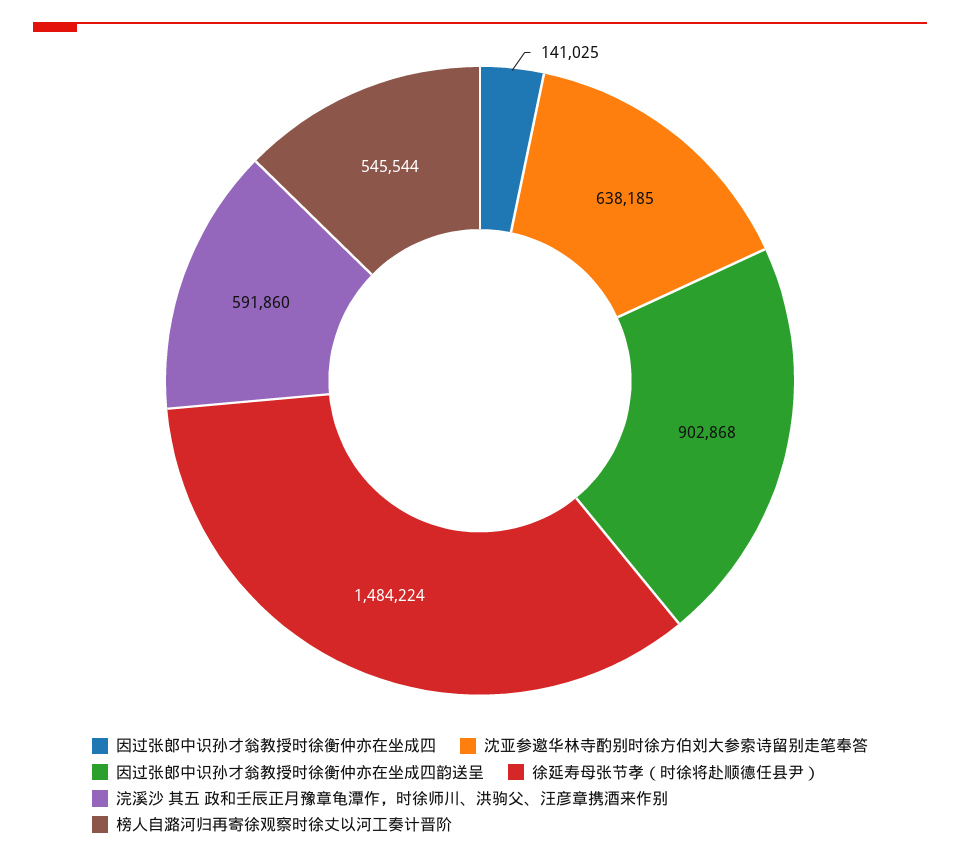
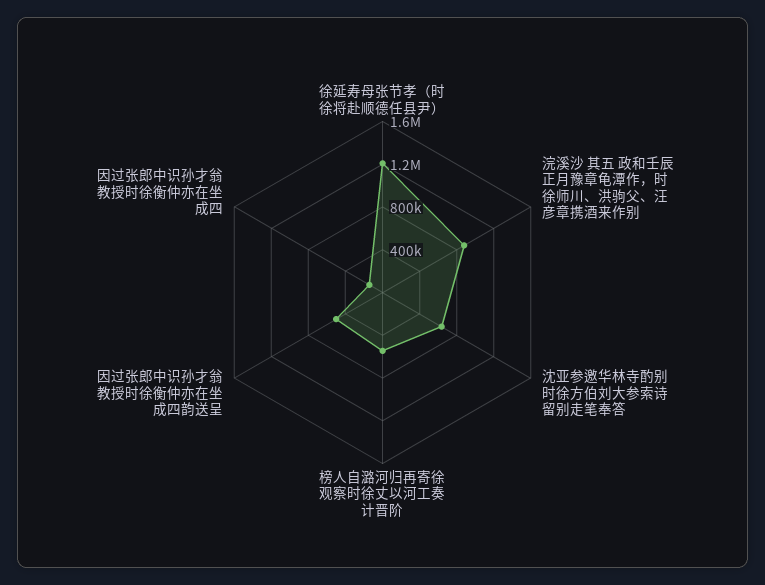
  {
    "因过张郎中识孙才翁教授时徐衡仲亦在坐成四": 141025,
    "沈亚参邀华林寺酌别时徐方伯刘大参索诗留别走笔奉答": 638185,
-   "因过张郎中识孙才翁教授时徐衡仲亦在坐成四韵送呈": 902868,
+   "因过张郎中识孙才翁教授时徐衡仲亦在坐成四韵送呈": 500000,
-   "徐延寿母张节孝（时徐将赴顺德任县尹）": 1484224,
+   "徐延寿母张节孝（时徐将赴顺德任县尹）": 1200000,
-   "浣溪沙 其五 政和壬辰正月豫章龟潭作，时徐师川、洪驹父、汪彦章携酒来作别": 591860,
+   "浣溪沙 其五 政和壬辰正月豫章龟潭作，时徐师川、洪驹父、汪彦章携酒来作别": 900000,
    "榜人自潞河归再寄徐观察时徐丈以河工奏计晋阶": 545544
  }

